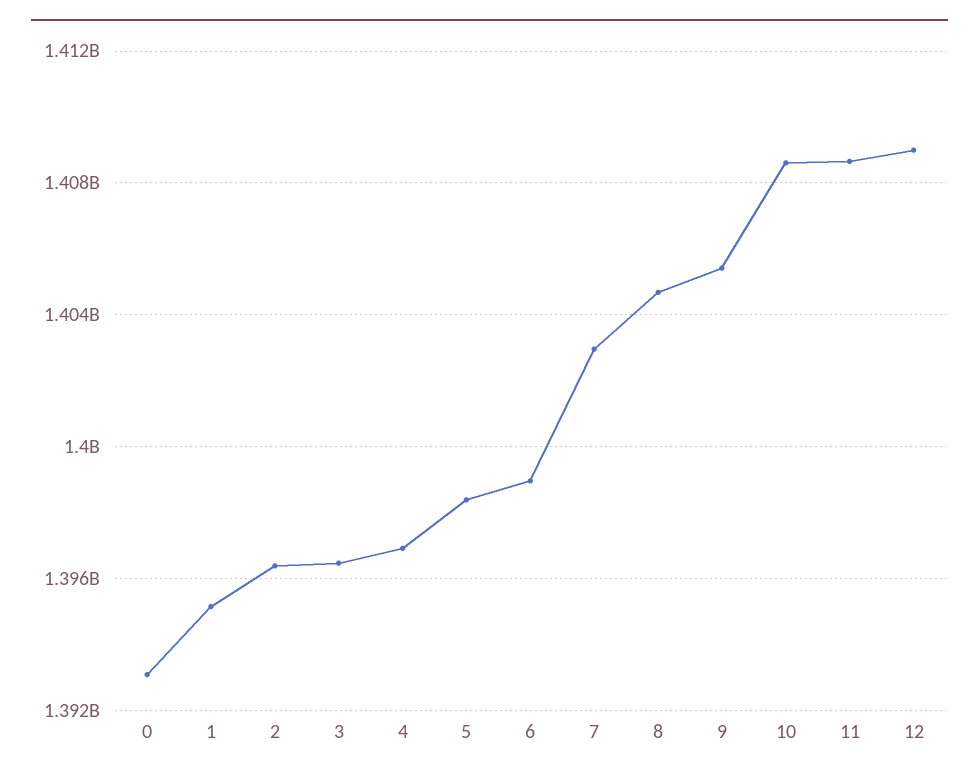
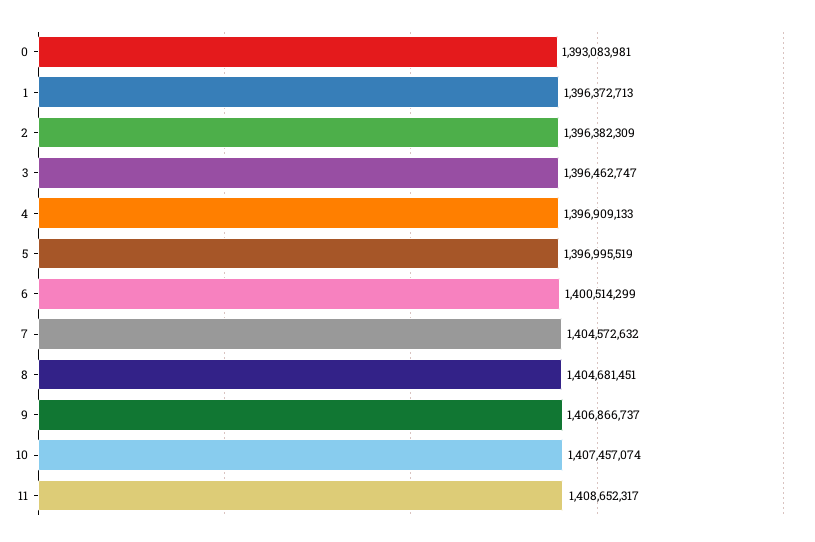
  {
    "0": 1393083981,
-   "1": 1395000000,
+   "1": 1396372713,
    "2": 1396382309,
    "3": 1396462747,
    "4": 1396909133,
-   "5": 1398500000,
+   "5": 1396995519,
-   "6": 1399000000,
+   "6": 1400514299,
-   "7": 1403000000,
+   "7": 1404572632,
    "8": 1404681451,
-   "9": 1405500000,
+   "9": 1406866737,
-   "10": 1408500000,
+   "10": 1407457074,
-   "11": 1408652317,
+   "11": 1408652317
-   "12": 1409000000
  }

